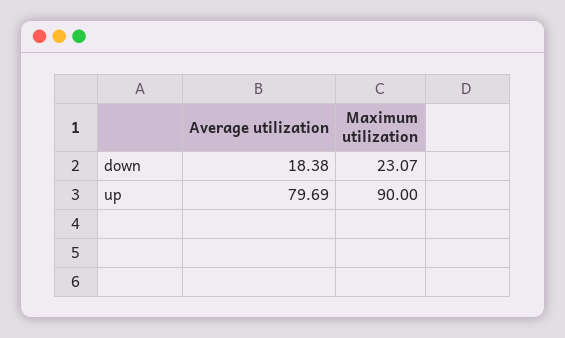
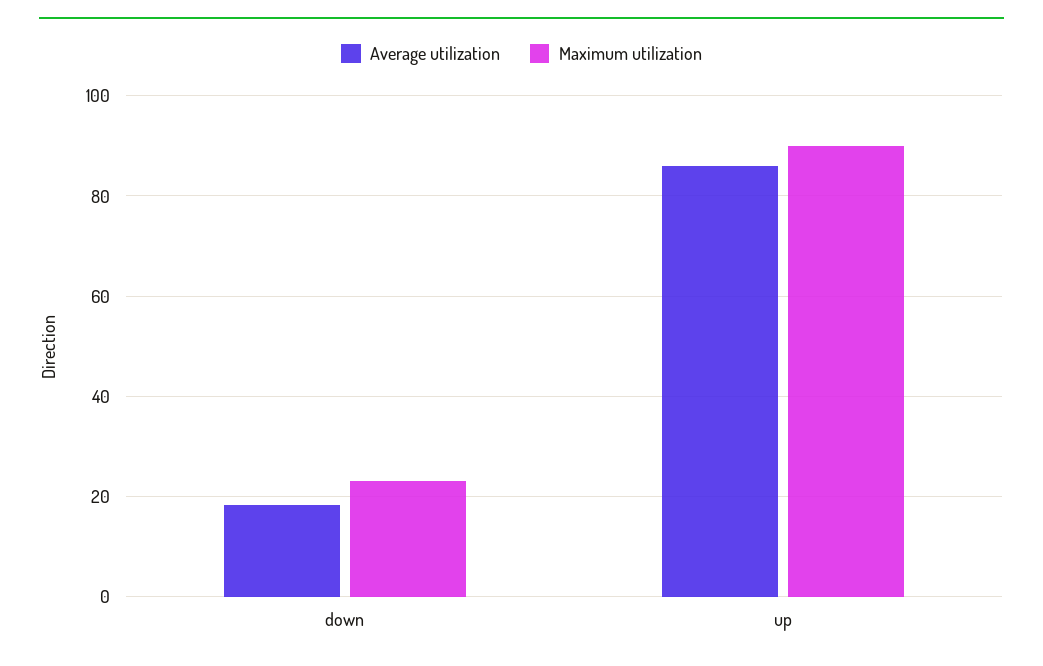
  {
    "Average utilization": {
      "down": 18.38,
-     "up": 79.69
+     "up": 86
    },
    "Maximum utilization": {
      "down": 23.07,
      "up": 90
    }
  }

